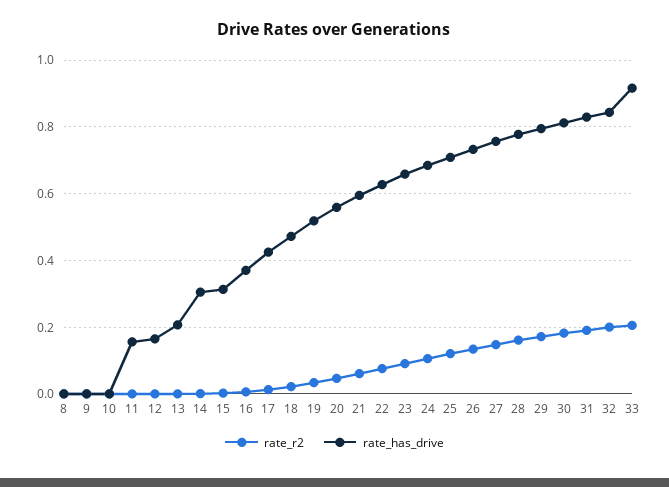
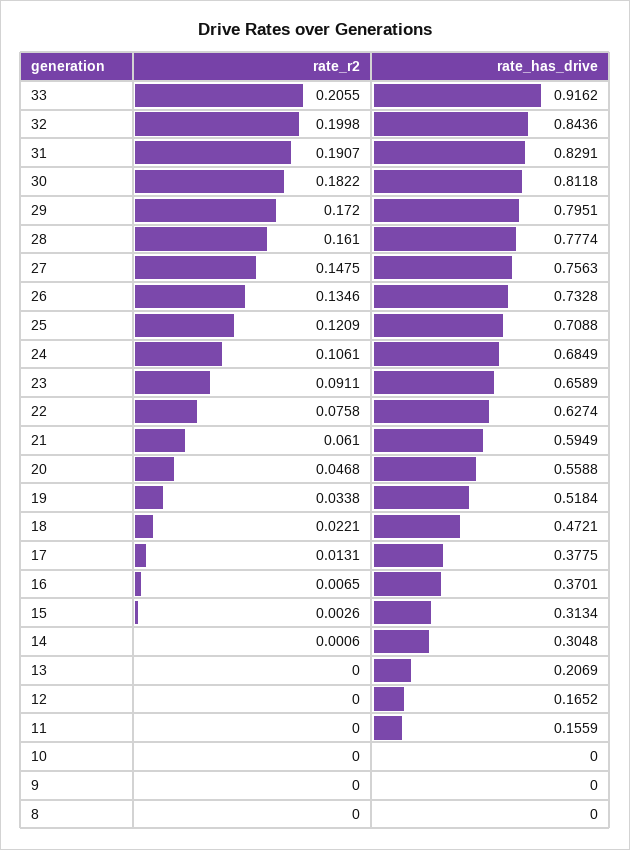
  {
    "rate_r2": {
      "8": 0,
      "9": 0,
      "10": 0,
      "11": 0,
      "12": 0,
      "13": 0,
      "14": 0.0006,
      "15": 0.0026,
      "16": 0.0065,
      "17": 0.0131,
      "18": 0.0221,
      "19": 0.0338,
      "20": 0.0468,
      "21": 0.061,
      "22": 0.0758,
      "23": 0.0911,
      "24": 0.1061,
      "25": 0.1209,
      "26": 0.1346,
      "27": 0.1475,
      "28": 0.161,
      "29": 0.172,
      "30": 0.1822,
      "31": 0.1907,
      "32": 0.1998,
      "33": 0.2055
    },
    "rate_has_drive": {
      "8": 0,
      "9": 0,
      "10": 0,
      "11": 0.1559,
      "12": 0.1652,
      "13": 0.2069,
      "14": 0.3048,
      "15": 0.3134,
      "16": 0.3701,
-     "17": 0.42,
+     "17": 0.3775,
      "18": 0.4721,
      "19": 0.5184,
      "20": 0.5588,
      "21": 0.5949,
      "22": 0.6274,
      "23": 0.6589,
      "24": 0.6849,
      "25": 0.7088,
      "26": 0.7328,
      "27": 0.7563,
      "28": 0.7774,
      "29": 0.7951,
      "30": 0.8118,
      "31": 0.8291,
      "32": 0.8436,
      "33": 0.9162
    }
  }

